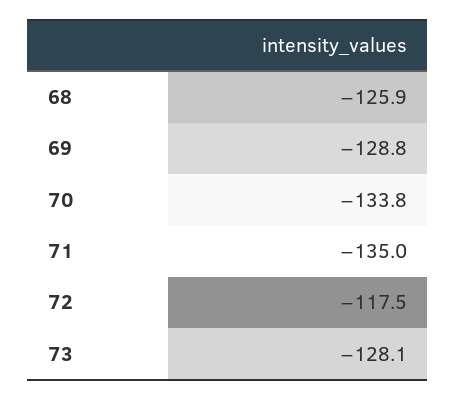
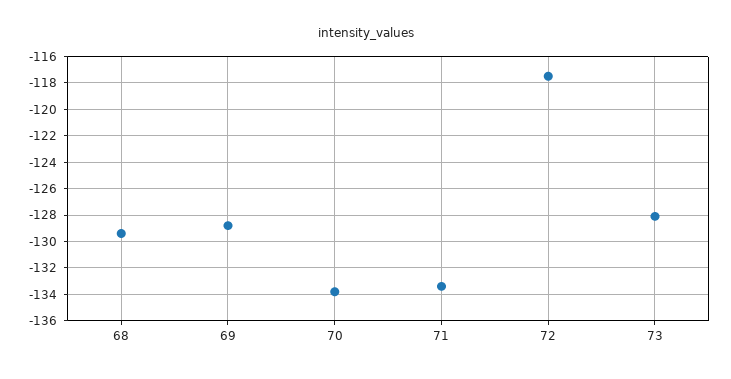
  {
-   "68": -125.9,
+   "68": -129.5,
    "69": -128.8,
    "70": -133.8,
-   "71": -135,
+   "71": -133.5,
    "72": -117.5,
    "73": -128.1
  }

